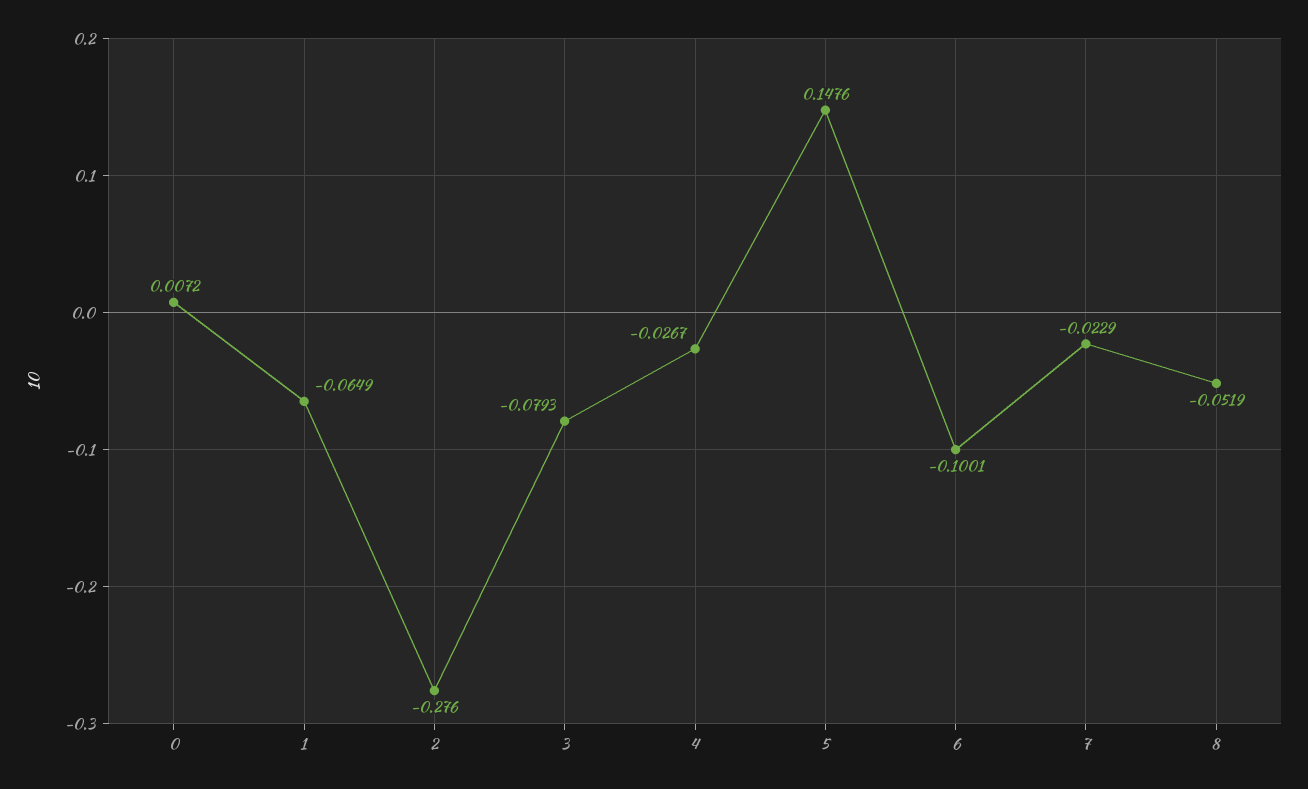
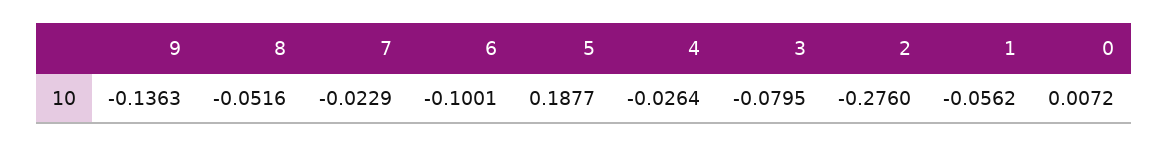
  {
    "0": 0.0072,
-   "1": -0.0649,
+   "1": -0.0562,
    "2": -0.276,
-   "3": -0.0793,
+   "3": -0.0795,
-   "4": -0.0267,
+   "4": -0.0264,
-   "5": 0.1476,
+   "5": 0.1877,
    "6": -0.1001,
    "7": -0.0229,
-   "8": -0.0519
+   "8": -0.0516,
+   "9": -0.1363
  }

